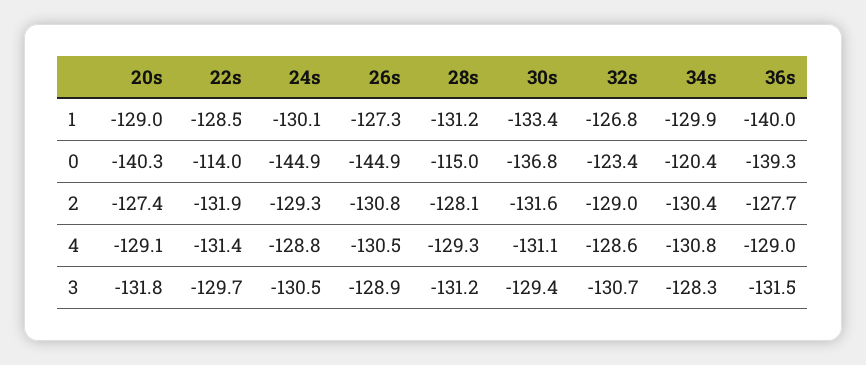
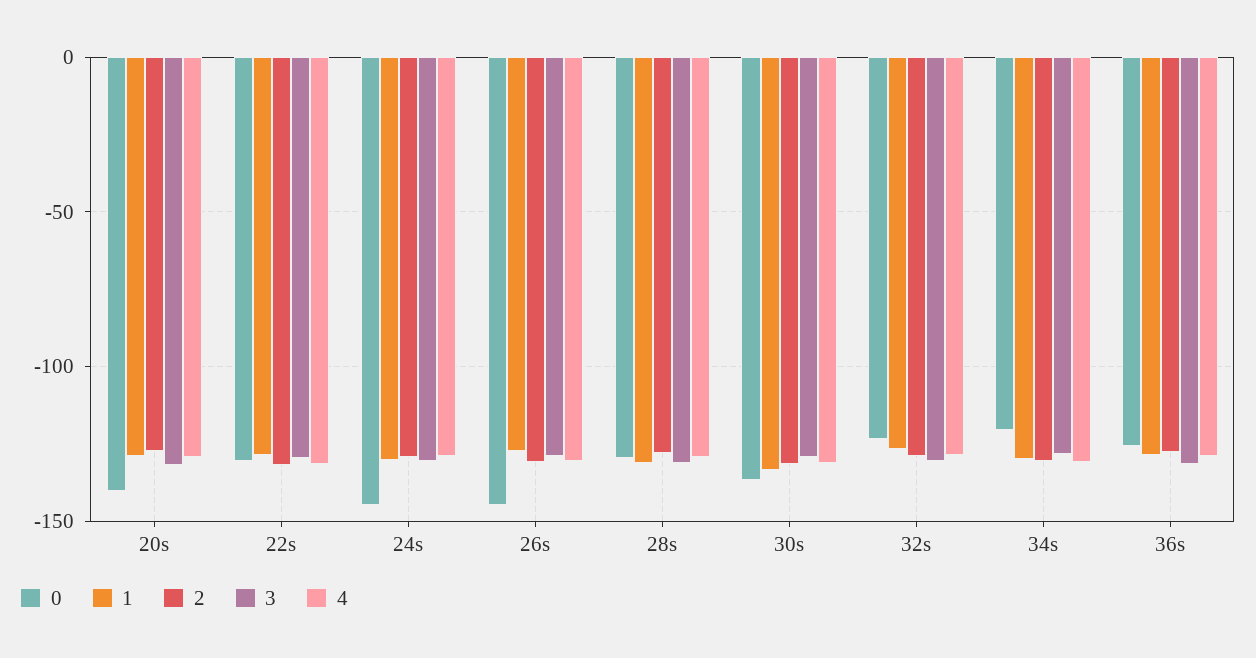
  {
    "1": {
      "20s": -129,
      "22s": -128.5,
      "24s": -130.1,
      "26s": -127.3,
      "28s": -131.2,
      "30s": -133.4,
      "32s": -126.8,
      "34s": -129.9,
-     "36s": -140
+     "36s": -130
    },
    "0": {
      "20s": -140.3,
-     "22s": -114,
+     "22s": -130,
      "24s": -144.9,
      "26s": -144.9,
-     "28s": -115,
+     "28s": -130,
      "30s": -136.8,
      "32s": -123.4,
      "34s": -120.4,
-     "36s": -139.3
+     "36s": -125
    },
    "2": {
      "20s": -127.4,
      "22s": -131.9,
      "24s": -129.3,
      "26s": -130.8,
      "28s": -128.1,
      "30s": -131.6,
      "32s": -129,
      "34s": -130.4,
      "36s": -127.7
    },
    "4": {
      "20s": -129.1,
      "22s": -131.4,
      "24s": -128.8,
      "26s": -130.5,
      "28s": -129.3,
      "30s": -131.1,
      "32s": -128.6,
      "34s": -130.8,
      "36s": -129
    },
    "3": {
      "20s": -131.8,
      "22s": -129.7,
      "24s": -130.5,
      "26s": -128.9,
      "28s": -131.2,
      "30s": -129.4,
      "32s": -130.7,
      "34s": -128.3,
      "36s": -131.5
    }
  }

